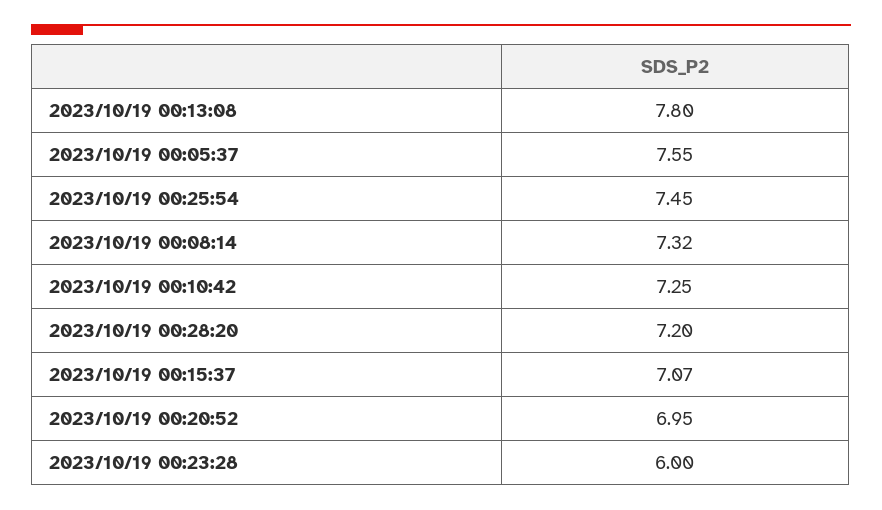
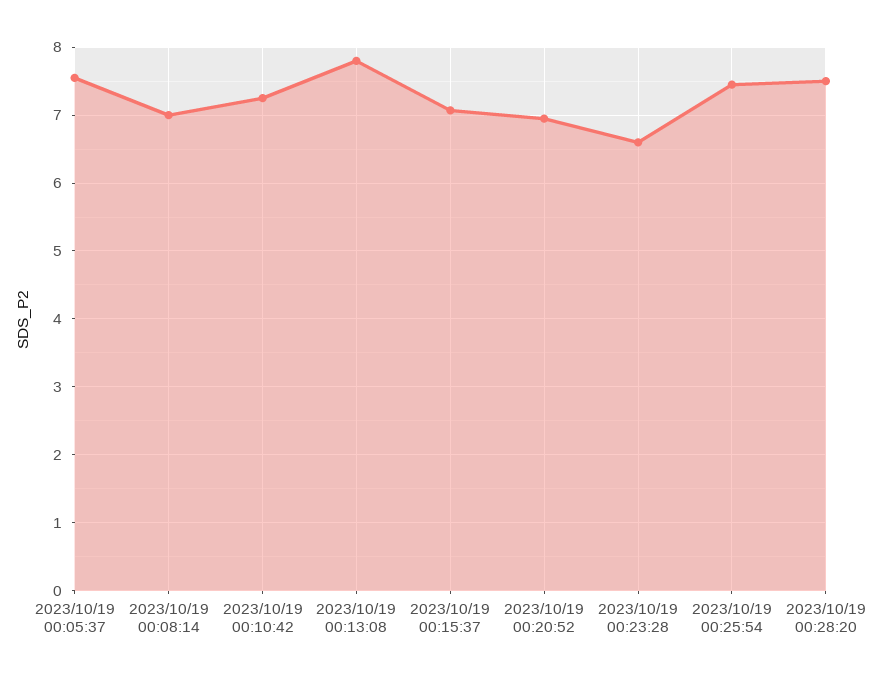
  {
    "2023/10/19 00:13:08": 7.8,
    "2023/10/19 00:05:37": 7.55,
    "2023/10/19 00:25:54": 7.45,
-   "2023/10/19 00:08:14": 7.32,
+   "2023/10/19 00:08:14": 7,
    "2023/10/19 00:10:42": 7.25,
-   "2023/10/19 00:28:20": 7.2,
+   "2023/10/19 00:28:20": 7.5,
    "2023/10/19 00:15:37": 7.07,
    "2023/10/19 00:20:52": 6.95,
-   "2023/10/19 00:23:28": 6
+   "2023/10/19 00:23:28": 6.6
  }

